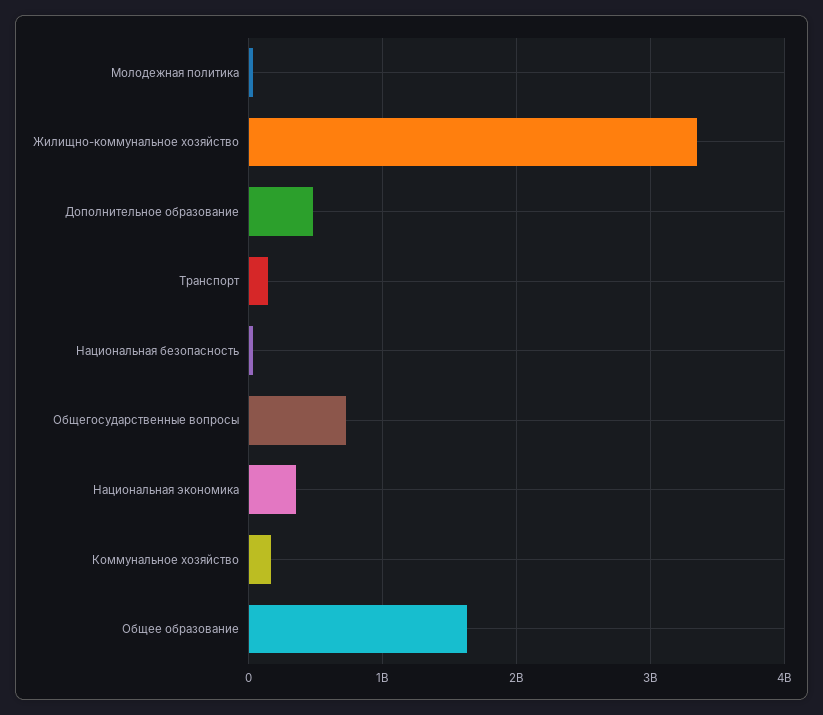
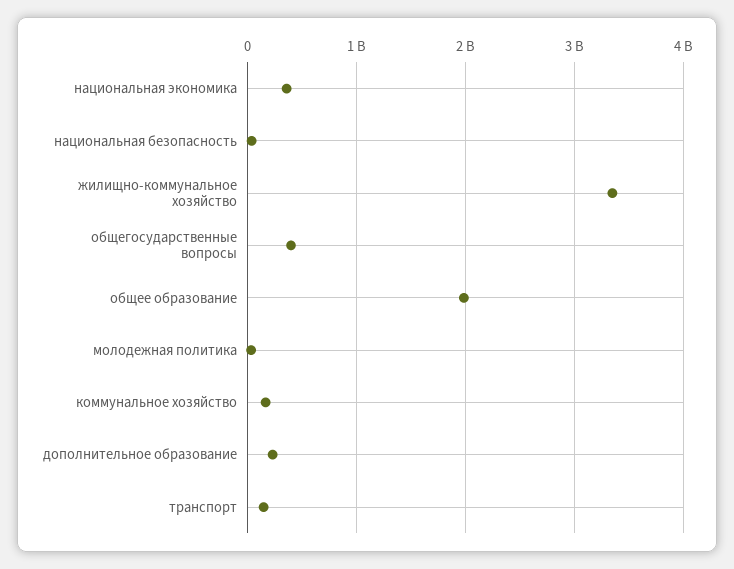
  {
    "Молодежная политика": 0,
    "Жилищно-коммунальное хозяйство": 3300000000,
-   "Дополнительное образование": 500000000,
+   "Дополнительное образование": 200000000,
    "Транспорт": 100000000,
    "Национальная безопасность": 0,
-   "Общегосударственные вопросы": 700000000,
+   "Общегосударственные вопросы": 400000000,
    "Национальная экономика": 400000000,
    "Коммунальное хозяйство": 200000000,
-   "Общее образование": 1600000000
+   "Общее образование": 2000000000
  }

